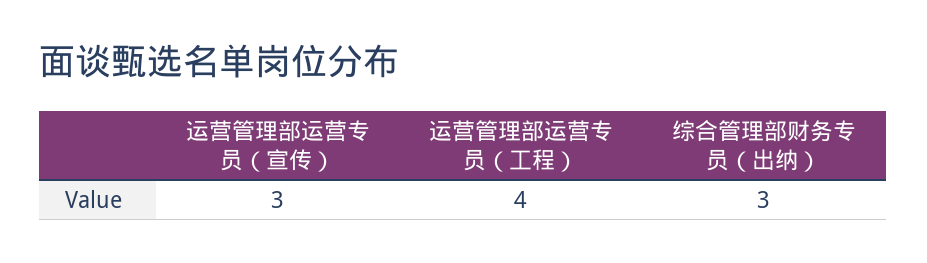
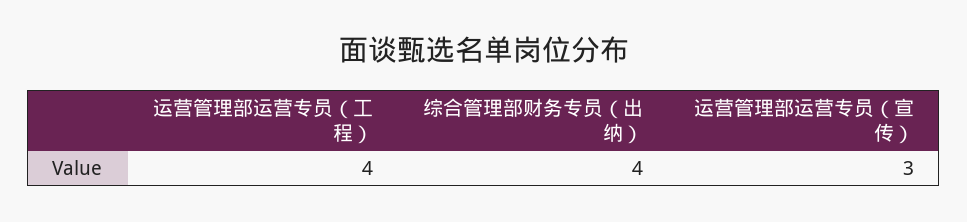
  {
    "运营管理部运营专员（宣传）": 3,
    "运营管理部运营专员（工程）": 4,
-   "综合管理部财务专员（出纳）": 3
+   "综合管理部财务专员（出纳）": 4
  }

